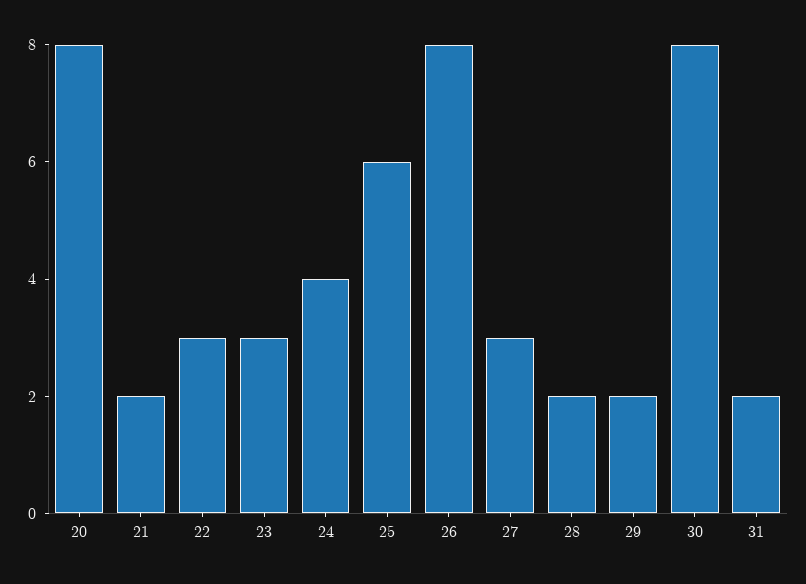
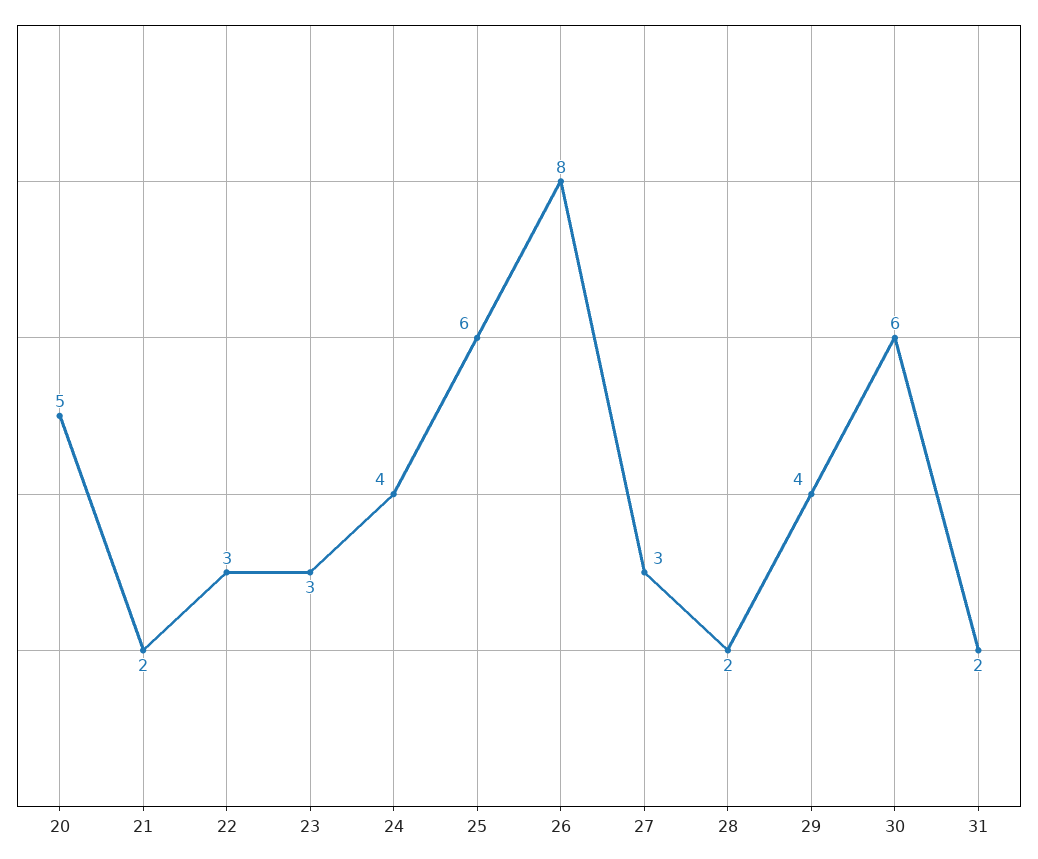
  {
-   "20": 8,
+   "20": 5,
    "21": 2,
    "22": 3,
    "23": 3,
    "24": 4,
    "25": 6,
    "26": 8,
    "27": 3,
    "28": 2,
-   "29": 2,
+   "29": 4,
-   "30": 8,
+   "30": 6,
    "31": 2
  }

